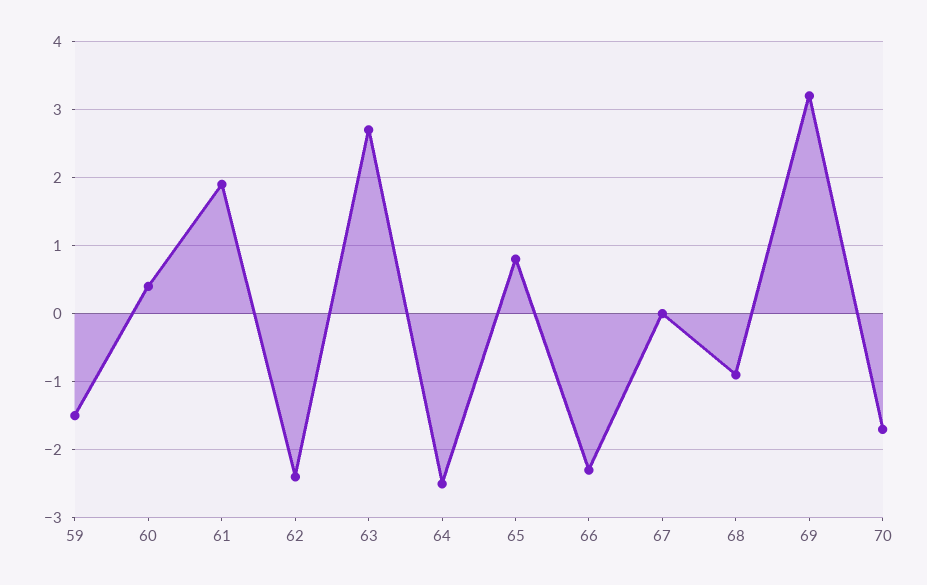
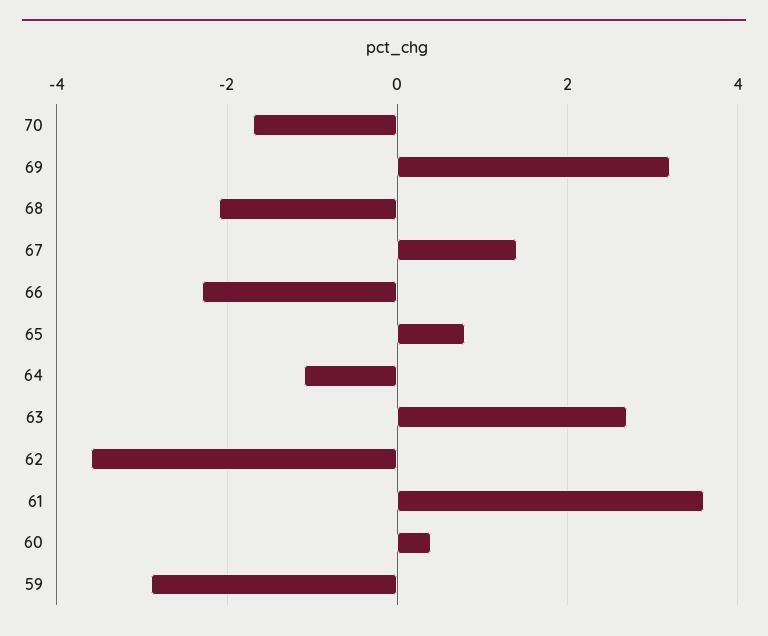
  {
-   "59": -1.5,
+   "59": -3,
    "60": 0.4,
-   "61": 1.9,
+   "61": 3.5,
-   "62": -2.4,
+   "62": -3.5,
    "63": 2.7,
-   "64": -2.5,
+   "64": -1,
    "65": 0.8,
    "66": -2.3,
-   "67": 0,
+   "67": 1.5,
-   "68": -0.9,
+   "68": -2,
    "69": 3.2,
    "70": -1.7
  }

